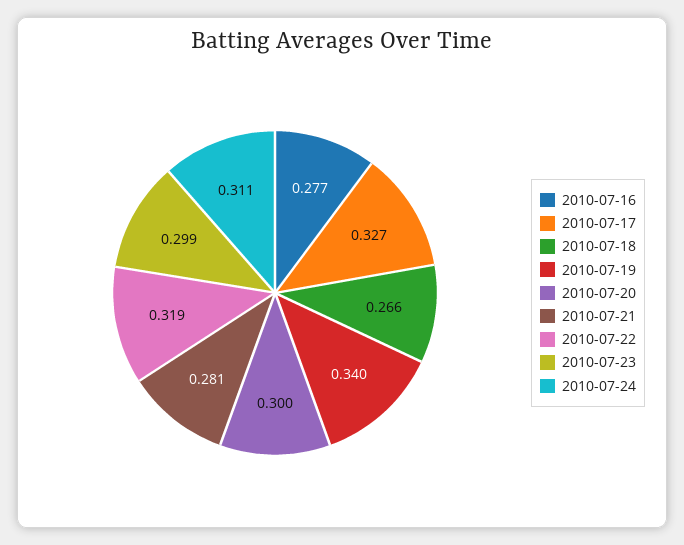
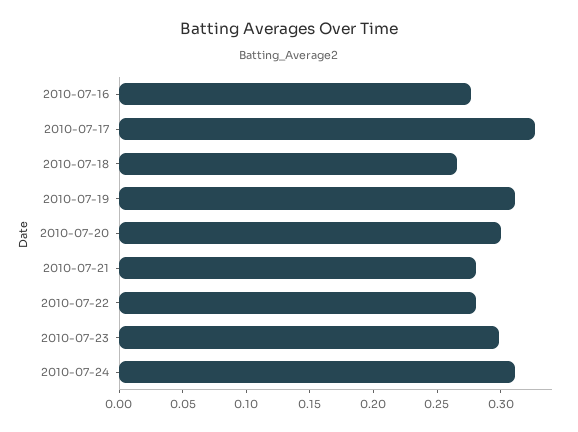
  {
    "2010-07-16": 0.277,
    "2010-07-17": 0.327,
    "2010-07-18": 0.266,
-   "2010-07-19": 0.34,
+   "2010-07-19": 0.31,
    "2010-07-20": 0.3,
    "2010-07-21": 0.281,
-   "2010-07-22": 0.319,
+   "2010-07-22": 0.28,
    "2010-07-23": 0.299,
    "2010-07-24": 0.311
  }

